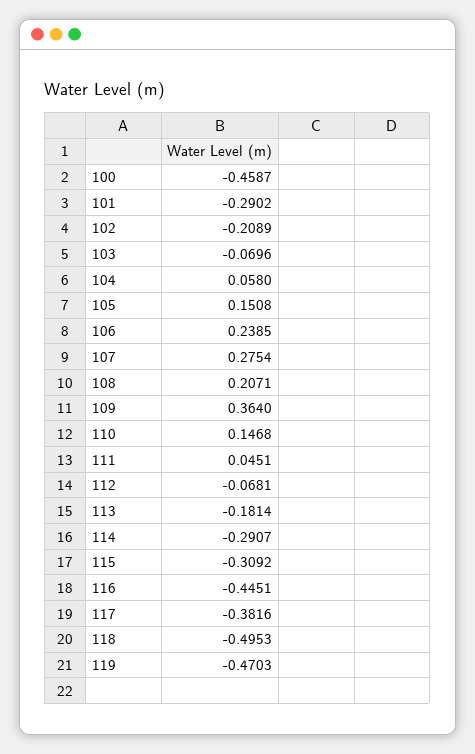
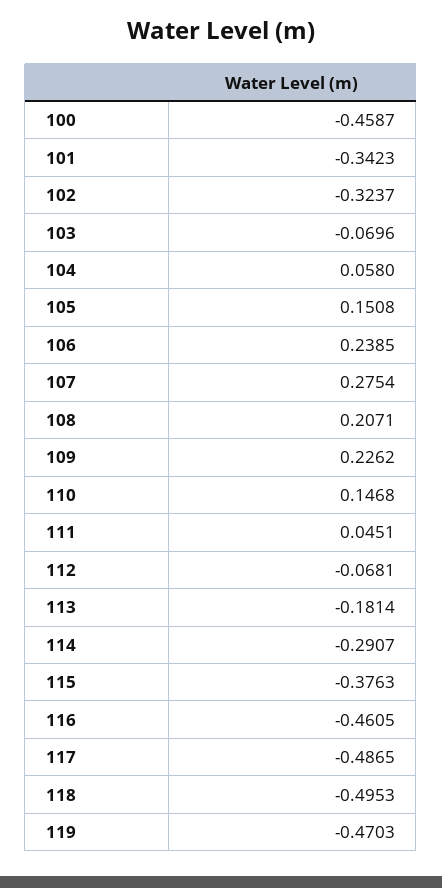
  {
    "100": -0.4587,
-   "101": -0.2902,
+   "101": -0.3423,
-   "102": -0.2089,
+   "102": -0.3237,
    "103": -0.0696,
    "104": 0.058,
    "105": 0.1508,
    "106": 0.2385,
    "107": 0.2754,
    "108": 0.2071,
-   "109": 0.364,
+   "109": 0.2262,
    "110": 0.1468,
    "111": 0.0451,
    "112": -0.0681,
    "113": -0.1814,
    "114": -0.2907,
-   "115": -0.3092,
+   "115": -0.3763,
-   "116": -0.4451,
+   "116": -0.4605,
-   "117": -0.3816,
+   "117": -0.4865,
    "118": -0.4953,
    "119": -0.4703
  }

